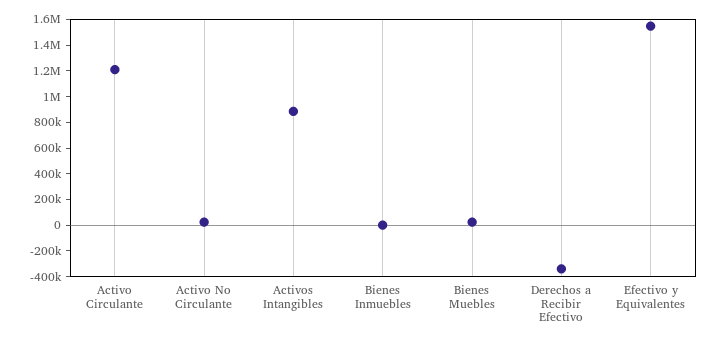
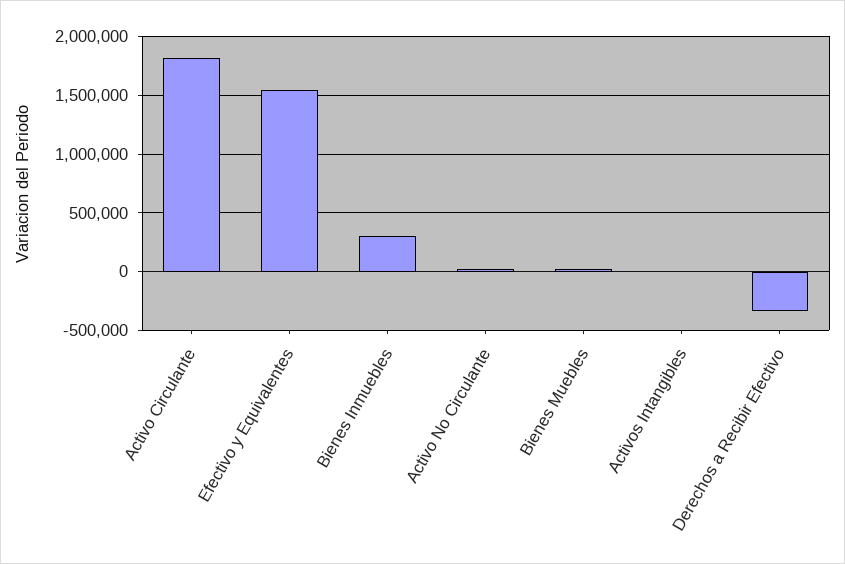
  {
-   "Activo Circulante": 1200000,
+   "Activo Circulante": 1800000,
    "Activo No Circulante": 0,
-   "Activos Intangibles": 900000,
+   "Activos Intangibles": 0,
-   "Bienes Inmuebles": 0,
+   "Bienes Inmuebles": 300000,
    "Bienes Muebles": 0,
    "Derechos a Recibir Efectivo": -300000,
    "Efectivo y Equivalentes": 1500000
  }

